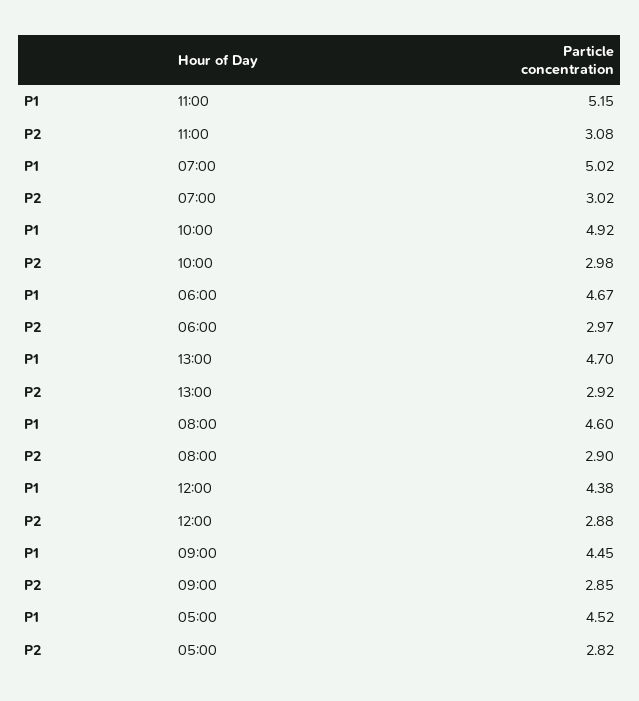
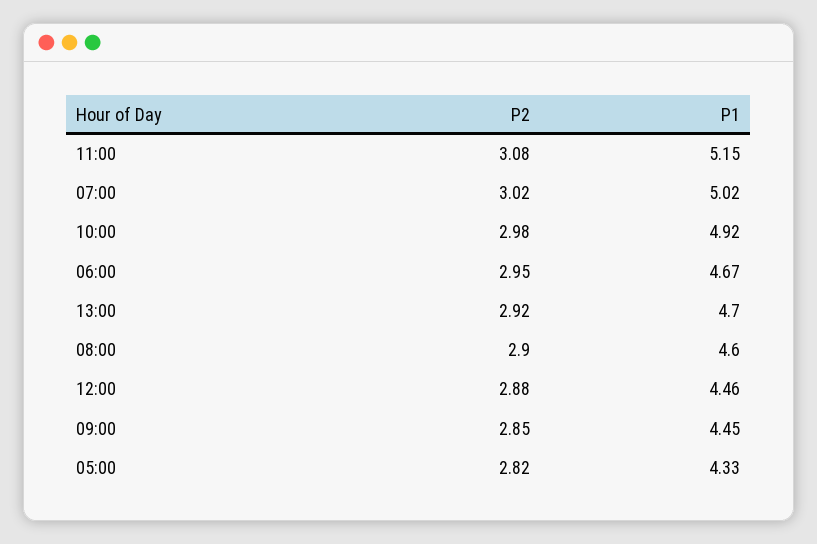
  {
    "P1": {
      "11:00": 5.15,
      "07:00": 5.02,
      "10:00": 4.92,
      "06:00": 4.67,
      "13:00": 4.7,
      "08:00": 4.6,
-     "12:00": 4.38,
+     "12:00": 4.46,
      "09:00": 4.45,
-     "05:00": 4.52
+     "05:00": 4.33
    },
    "P2": {
      "11:00": 3.08,
      "07:00": 3.02,
      "10:00": 2.98,
-     "06:00": 2.97,
+     "06:00": 2.95,
      "13:00": 2.92,
      "08:00": 2.9,
      "12:00": 2.88,
      "09:00": 2.85,
      "05:00": 2.82
    }
  }

